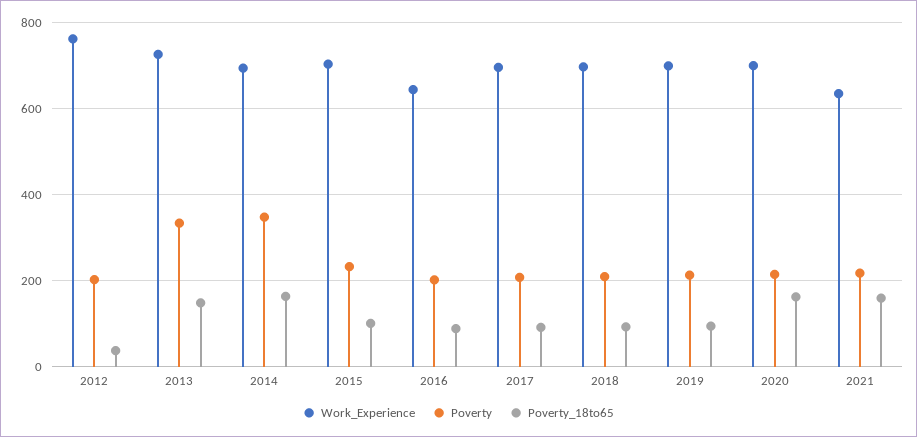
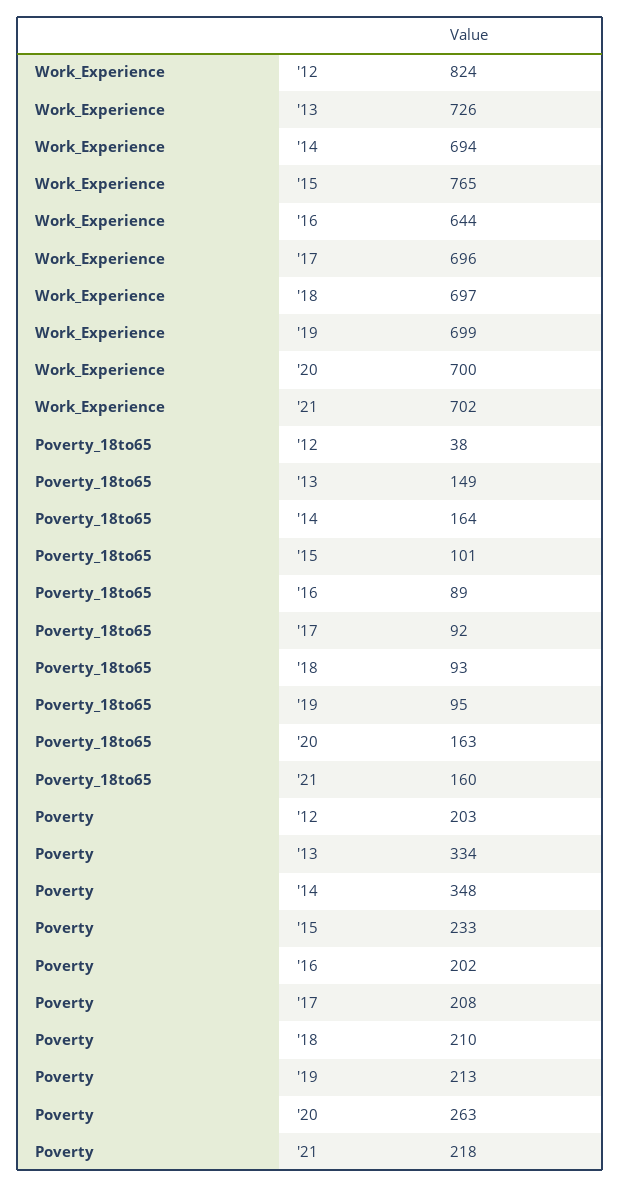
  {
    "Work_Experience": {
-     "2012": 760,
+     "2012": 824,
      "2013": 726,
      "2014": 694,
-     "2015": 700,
+     "2015": 765,
      "2016": 644,
      "2017": 696,
      "2018": 697,
      "2019": 699,
      "2020": 700,
-     "2021": 640
+     "2021": 702
    },
    "Poverty": {
      "2012": 203,
      "2013": 334,
      "2014": 348,
      "2015": 233,
      "2016": 202,
      "2017": 208,
      "2018": 210,
      "2019": 213,
-     "2020": 220,
+     "2020": 263,
      "2021": 218
    },
    "Poverty_18to65": {
      "2012": 38,
      "2013": 149,
      "2014": 164,
      "2015": 101,
      "2016": 89,
      "2017": 92,
      "2018": 93,
      "2019": 95,
      "2020": 163,
      "2021": 160
    }
  }

